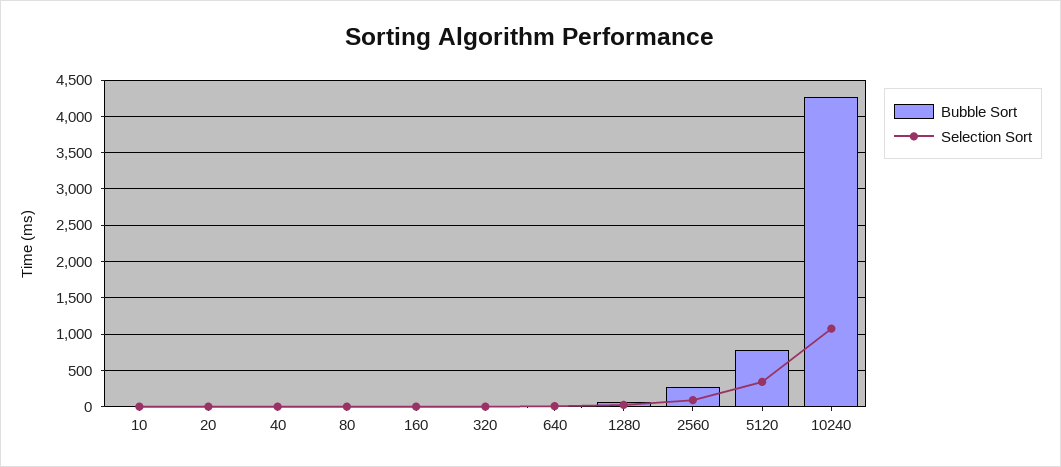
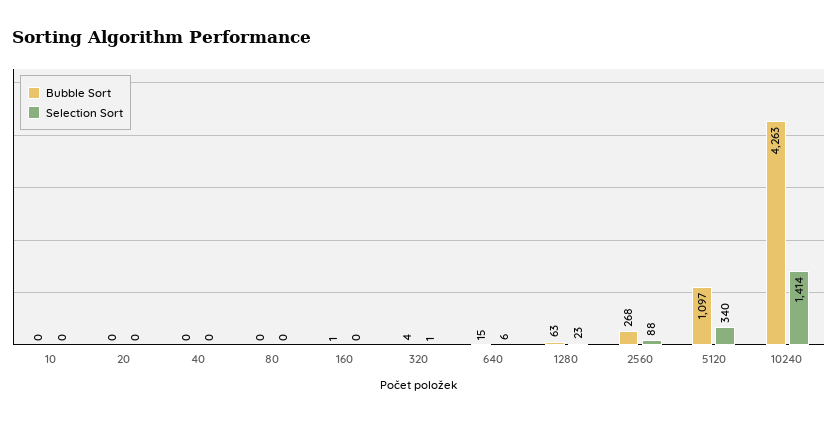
  {
    "Bubble Sort": {
      "10": 0,
      "20": 0,
      "40": 0,
      "80": 0,
      "160": 1,
      "320": 4,
      "640": 15,
      "1280": 63,
      "2560": 268,
-     "5120": 800,
+     "5120": 1097,
      "10240": 4263
    },
    "Selection Sort": {
      "10": 0,
      "20": 0,
      "40": 0,
      "80": 0,
      "160": 0,
      "320": 1,
      "640": 6,
      "1280": 23,
      "2560": 88,
      "5120": 340,
-     "10240": 1100
+     "10240": 1414
    }
  }

